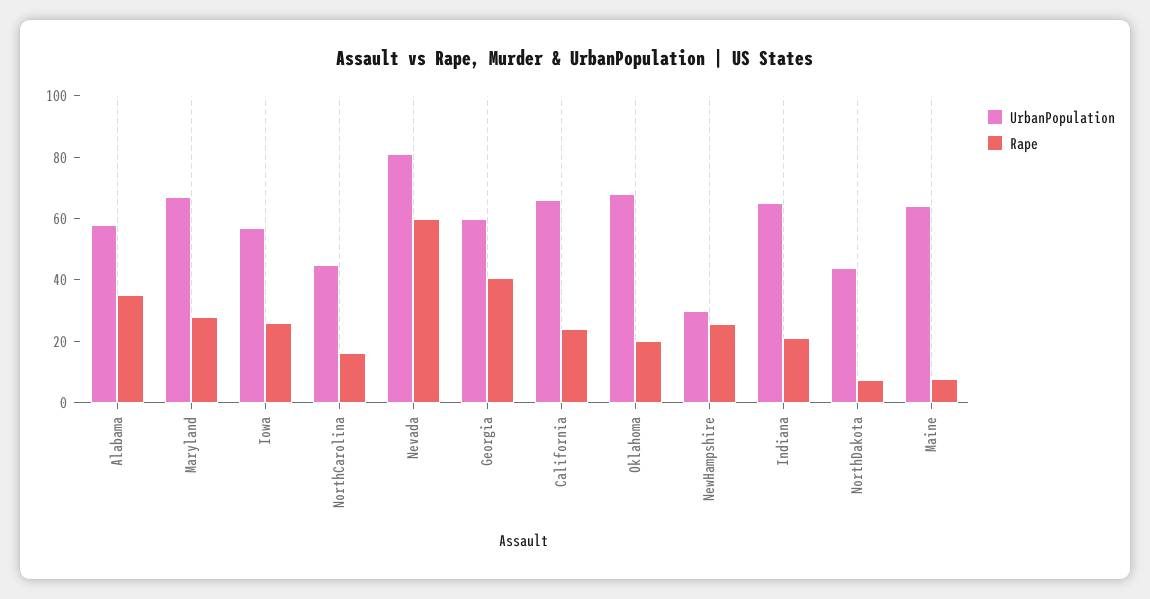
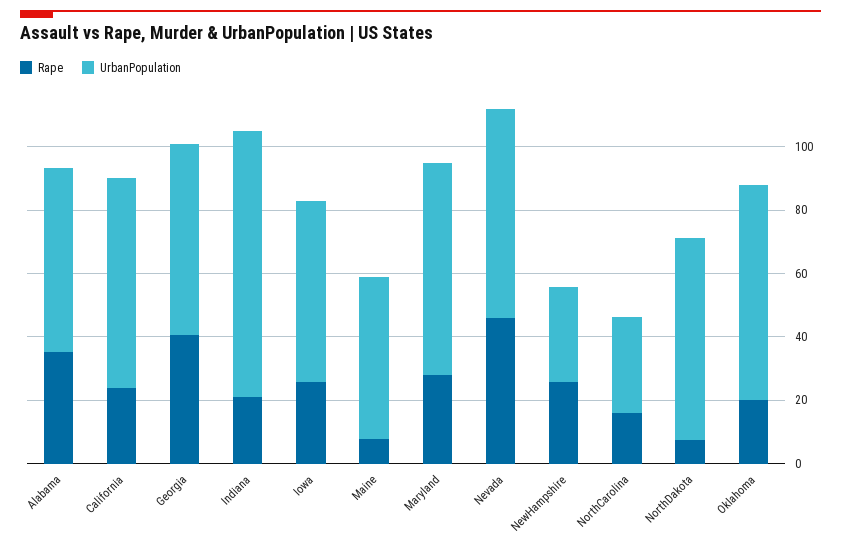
  {
    "UrbanPopulation": {
      "Alabama": 60,
      "Maryland": 65,
      "Iowa": 55,
-     "NorthCarolina": 45,
+     "NorthCarolina": 30,
-     "Nevada": 80,
+     "Nevada": 65,
      "Georgia": 60,
      "California": 65,
      "Oklahoma": 70,
      "NewHampshire": 30,
-     "Indiana": 65,
+     "Indiana": 85,
-     "NorthDakota": 45,
+     "NorthDakota": 65,
-     "Maine": 65
+     "Maine": 50
    },
    "Rape": {
      "Alabama": 35,
      "Maryland": 30,
      "Iowa": 25,
      "NorthCarolina": 15,
-     "Nevada": 60,
+     "Nevada": 45,
      "Georgia": 40,
      "California": 25,
      "Oklahoma": 20,
      "NewHampshire": 25,
      "Indiana": 20,
      "NorthDakota": 5,
      "Maine": 10
    }
  }

